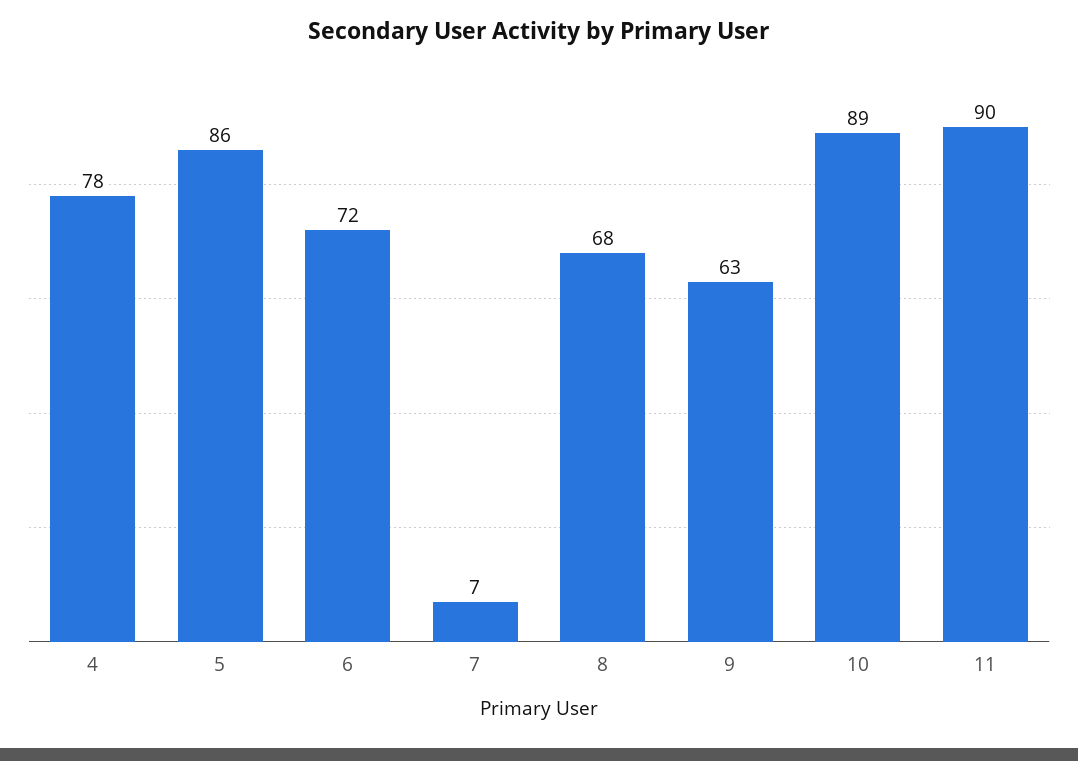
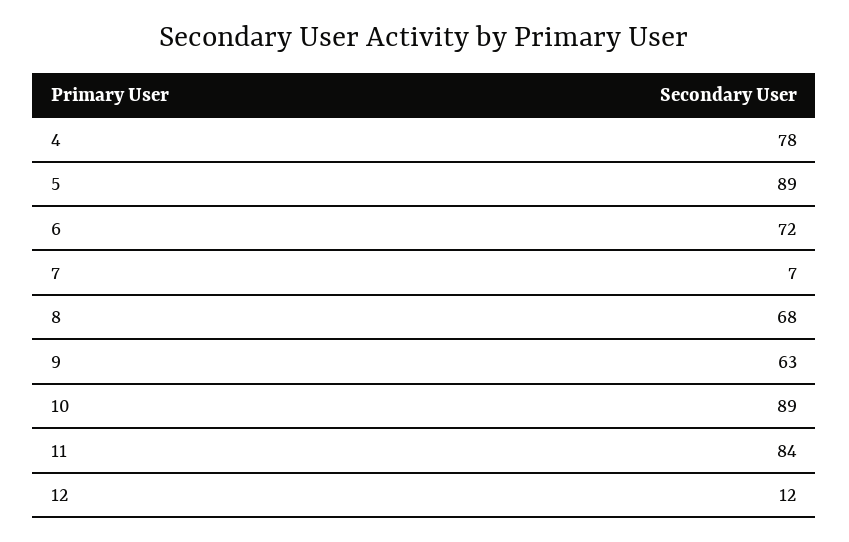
  {
    "4": 78,
-   "5": 86,
+   "5": 89,
    "6": 72,
    "7": 7,
    "8": 68,
    "9": 63,
    "10": 89,
-   "11": 90
+   "11": 84,
+   "12": 12
  }

